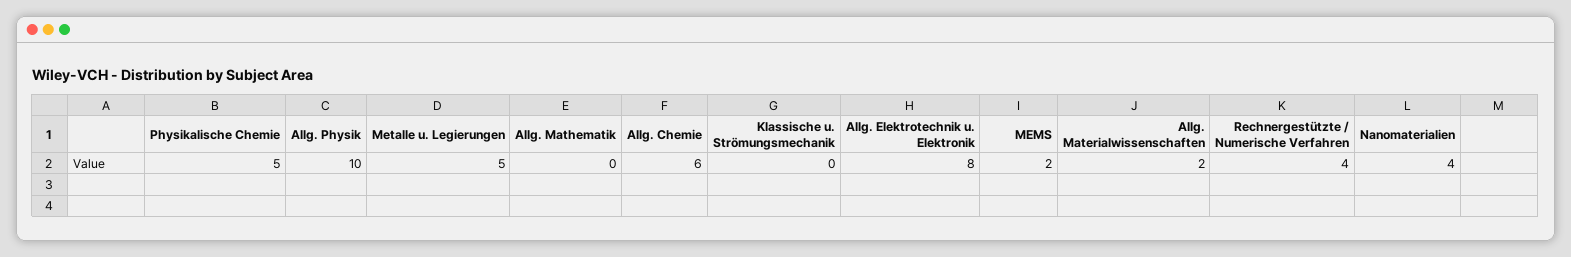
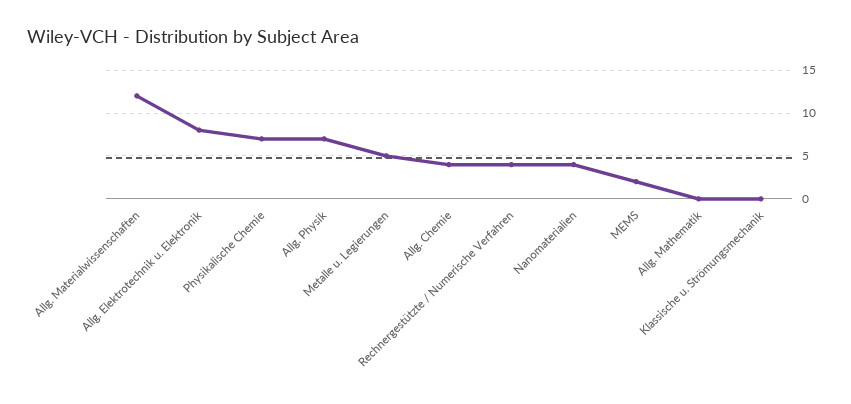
  {
-   "Physikalische Chemie": 5,
+   "Physikalische Chemie": 7,
-   "Allg. Physik": 10,
+   "Allg. Physik": 7,
    "Metalle u. Legierungen": 5,
    "Allg. Mathematik": 0,
-   "Allg. Chemie": 6,
+   "Allg. Chemie": 4,
    "Klassische u. Strömungsmechanik": 0,
    "Allg. Elektrotechnik u. Elektronik": 8,
    "MEMS": 2,
-   "Allg. Materialwissenschaften": 2,
+   "Allg. Materialwissenschaften": 12,
    "Rechnergestützte / Numerische Verfahren": 4,
    "Nanomaterialien": 4
  }

